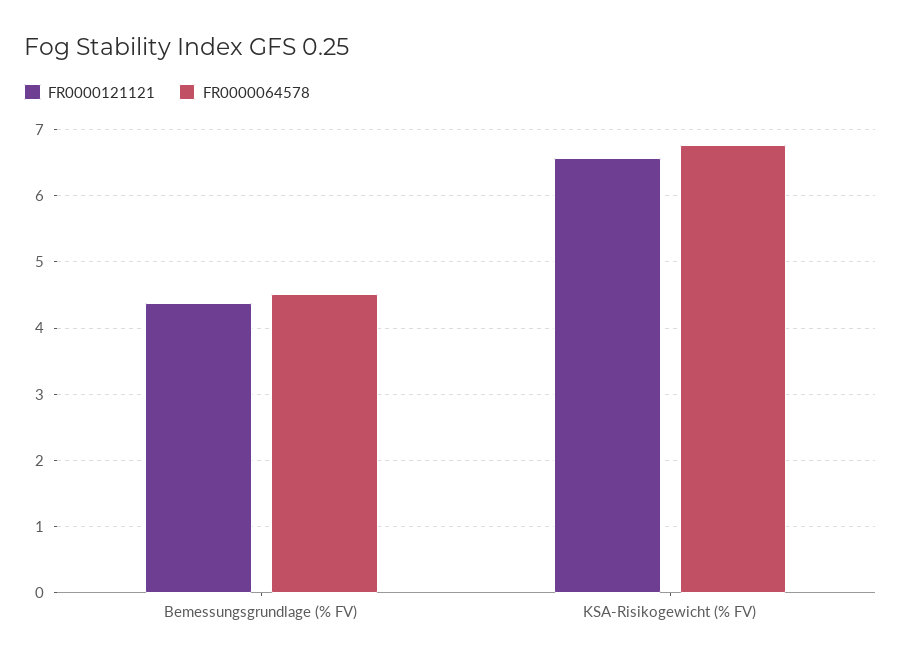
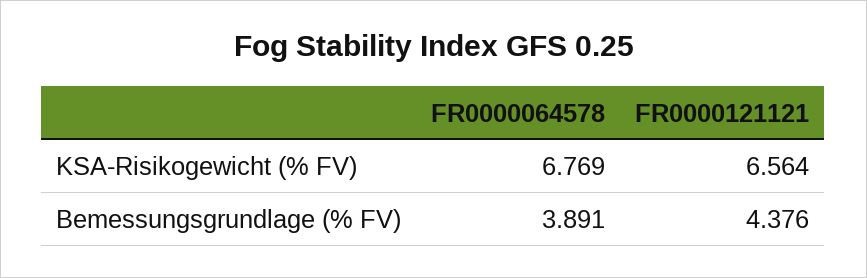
  {
    "FR0000121121": {
      "Bemessungsgrundlage (% FV)": 4.376,
      "KSA-Risikogewicht (% FV)": 6.564
    },
    "FR0000064578": {
-     "Bemessungsgrundlage (% FV)": 4.5,
+     "Bemessungsgrundlage (% FV)": 3.891,
      "KSA-Risikogewicht (% FV)": 6.769
    }
  }

